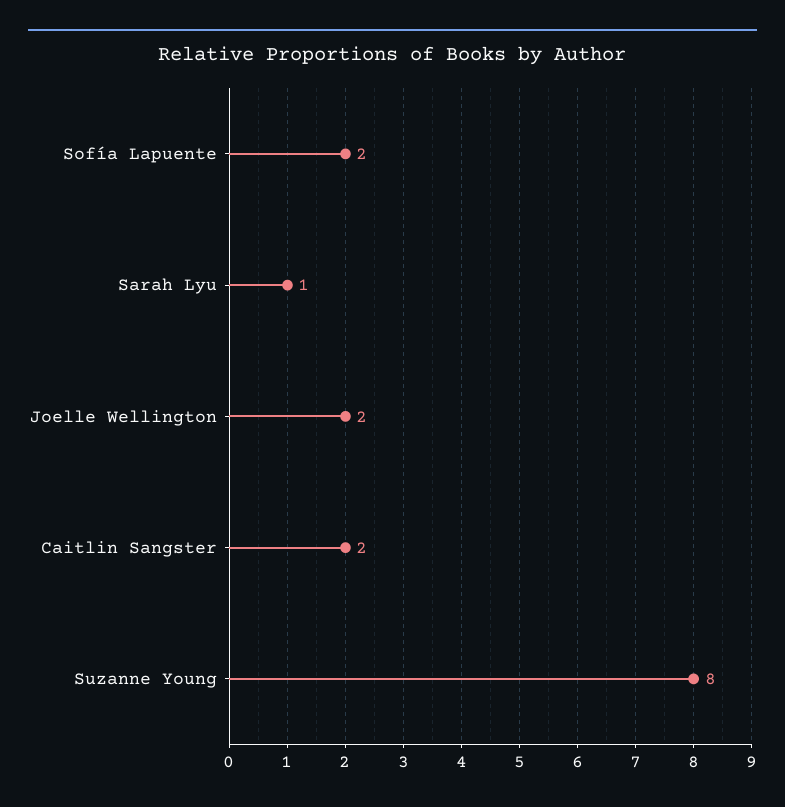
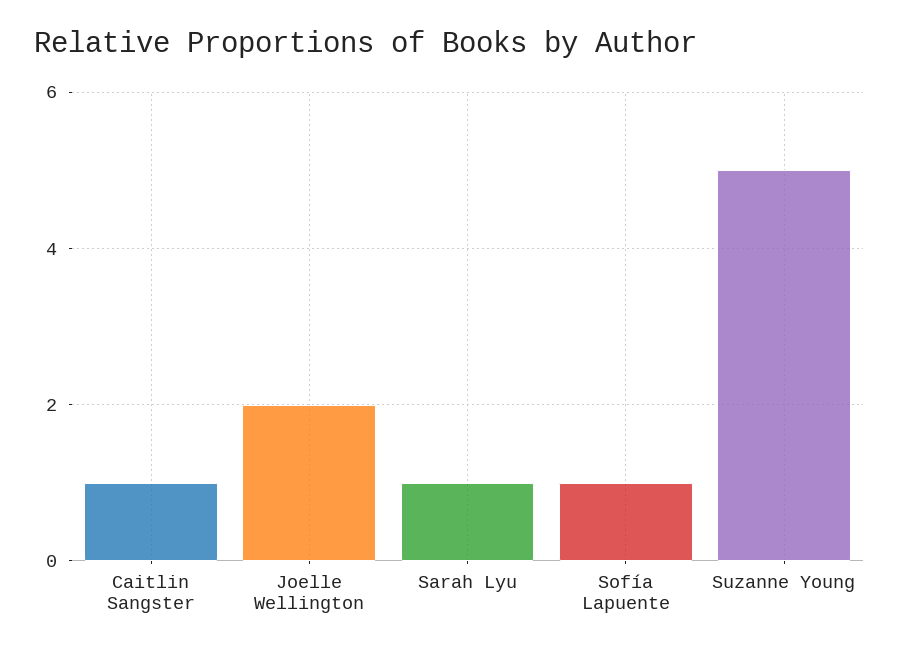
  {
-   "Sofía Lapuente": 2,
+   "Sofía Lapuente": 1,
    "Sarah Lyu": 1,
    "Joelle Wellington": 2,
-   "Caitlin Sangster": 2,
+   "Caitlin Sangster": 1,
-   "Suzanne Young": 8
+   "Suzanne Young": 5
  }

